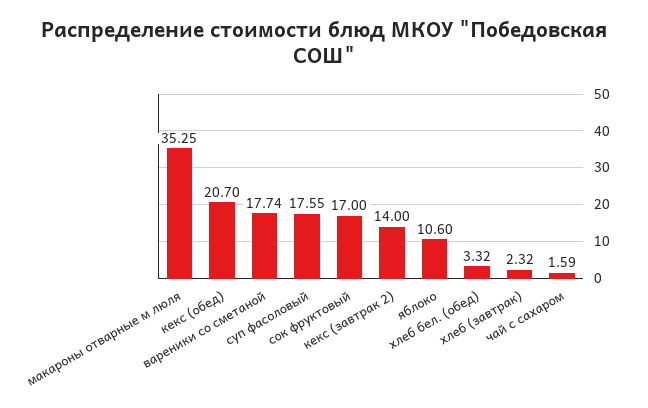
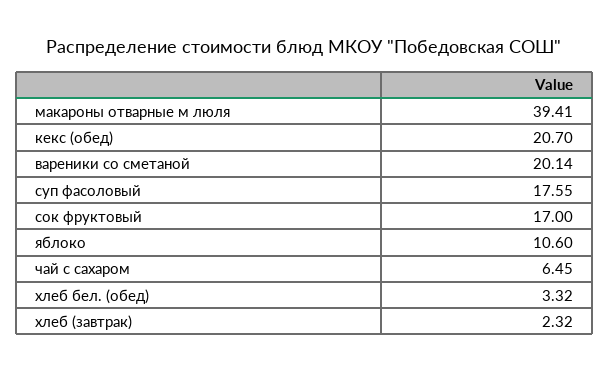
  {
-   "макароны отварные м люля": 35.25,
+   "макароны отварные м люля": 39.41,
    "кекс (обед)": 20.7,
-   "вареники со сметаной": 17.74,
+   "вареники со сметаной": 20.14,
    "суп фасоловый": 17.55,
    "сок фруктовый": 17,
-   "кекс (завтрак 2)": 14,
    "яблоко": 10.6,
    "хлеб бел. (обед)": 3.32,
    "хлеб (завтрак)": 2.32,
-   "чай с сахаром": 1.59
+   "чай с сахаром": 6.45
  }

